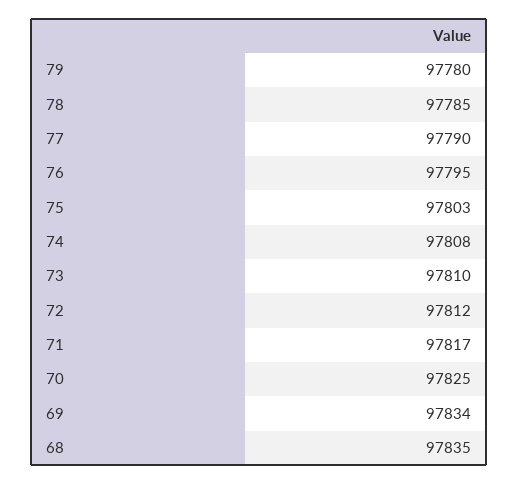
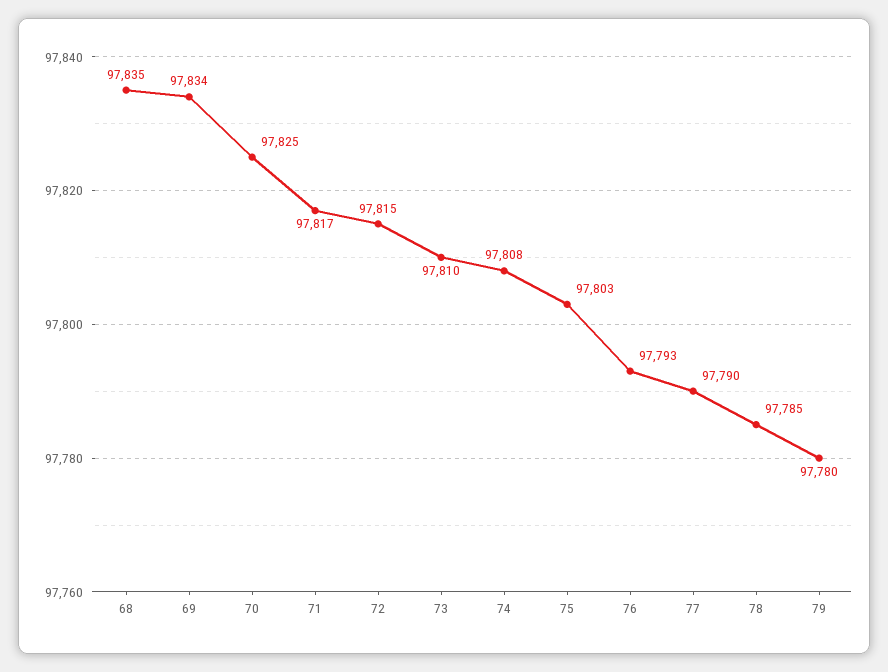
  {
    "79": 97780,
    "78": 97785,
    "77": 97790,
-   "76": 97795,
+   "76": 97793,
    "75": 97803,
    "74": 97808,
    "73": 97810,
-   "72": 97812,
+   "72": 97815,
    "71": 97817,
    "70": 97825,
    "69": 97834,
    "68": 97835
  }

